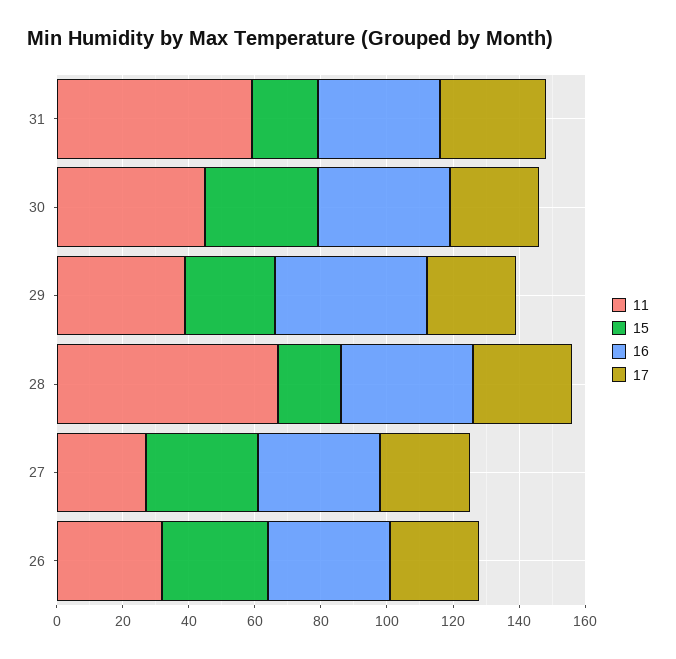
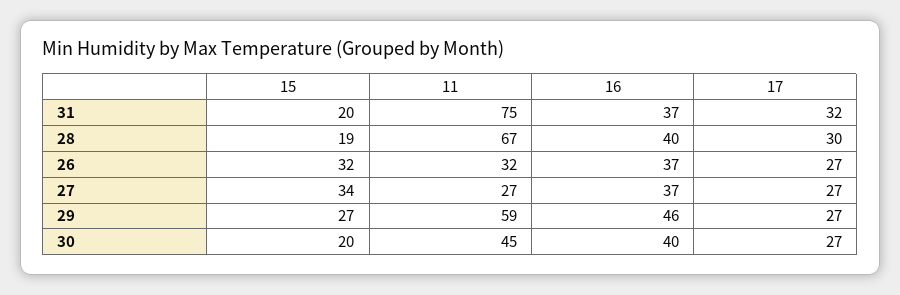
  {
    "11": {
-     "31": 60,
+     "31": 75,
      "30": 45,
-     "29": 40,
+     "29": 59,
      "28": 67,
      "27": 27,
      "26": 32
    },
    "15": {
      "31": 20,
-     "30": 35,
+     "30": 20,
      "29": 27,
      "28": 19,
      "27": 34,
      "26": 32
    },
    "16": {
      "31": 37,
      "30": 40,
      "29": 46,
      "28": 40,
      "27": 37,
      "26": 37
    },
    "17": {
      "31": 32,
      "30": 27,
      "29": 27,
      "28": 30,
      "27": 27,
      "26": 27
    }
  }

